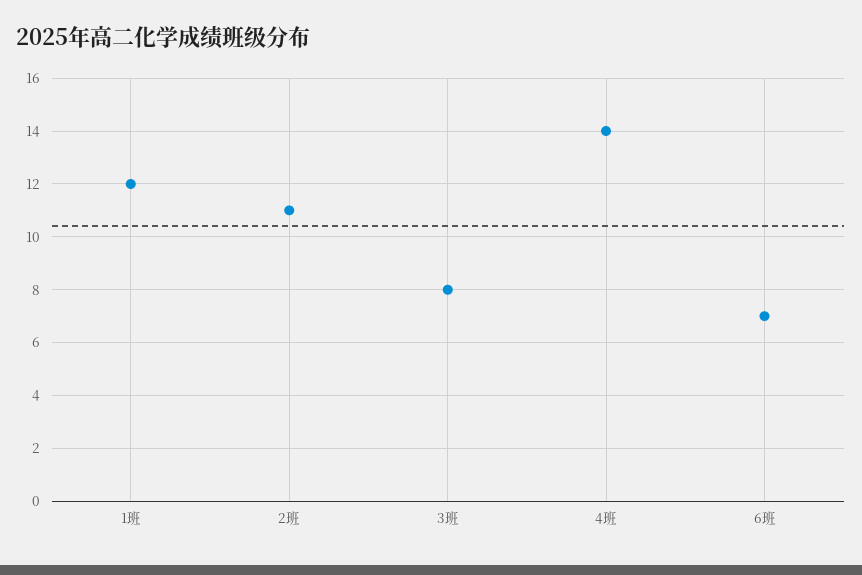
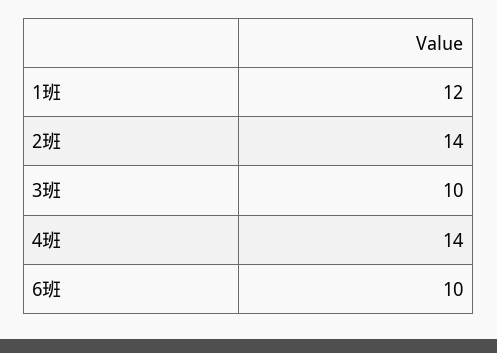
  {
    "1班": 12,
-   "2班": 11,
+   "2班": 14,
-   "3班": 8,
+   "3班": 10,
    "4班": 14,
-   "6班": 7
+   "6班": 10
  }

